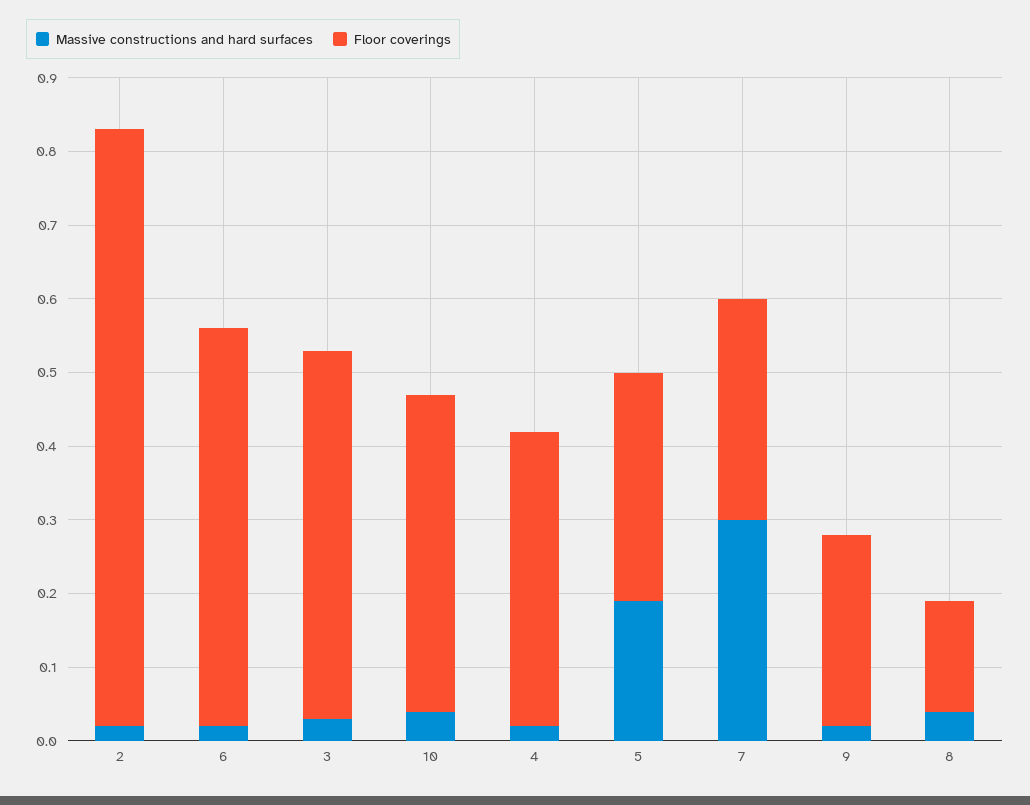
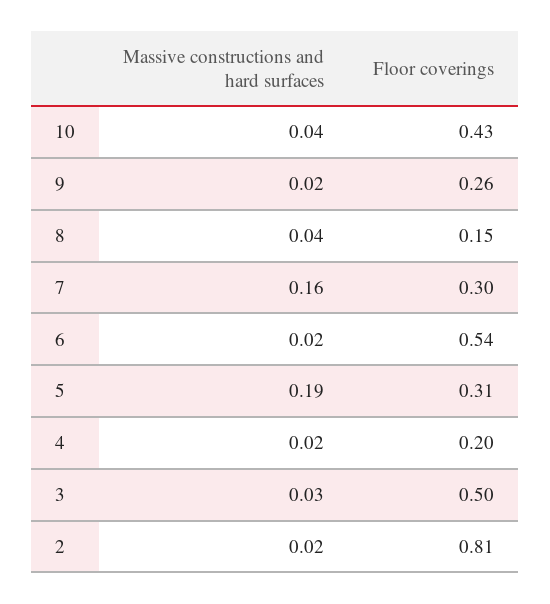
  {
    "Massive constructions and hard surfaces": {
      "2": 0.02,
      "6": 0.02,
      "3": 0.03,
      "10": 0.04,
      "4": 0.02,
      "5": 0.19,
-     "7": 0.3,
+     "7": 0.16,
      "9": 0.02,
      "8": 0.04
    },
    "Floor coverings": {
      "2": 0.81,
      "6": 0.54,
      "3": 0.5,
      "10": 0.43,
-     "4": 0.4,
+     "4": 0.2,
      "5": 0.31,
      "7": 0.3,
      "9": 0.26,
      "8": 0.15
    }
  }

